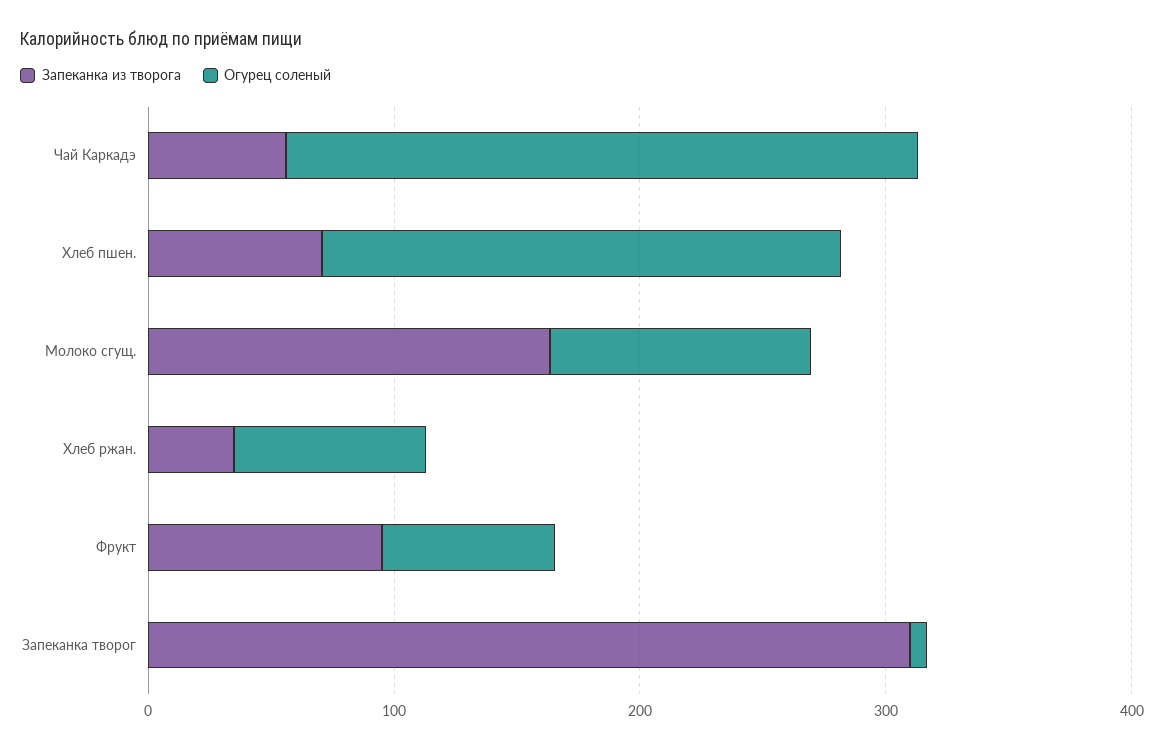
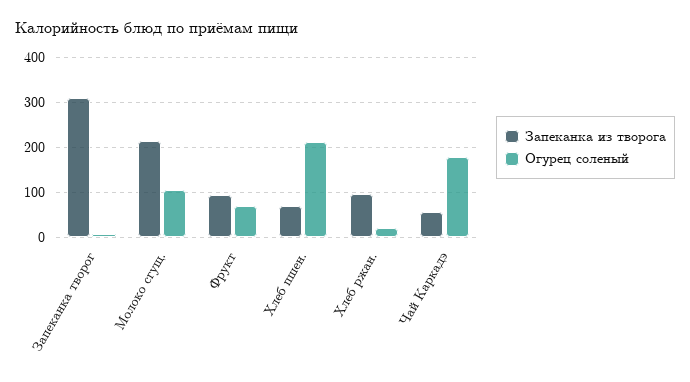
  {
    "Запеканка из творога": {
      "Чай Каркадэ": 60,
      "Хлеб пшен.": 80,
-     "Молоко сгущ.": 160,
+     "Молоко сгущ.": 220,
-     "Хлеб ржан.": 40,
+     "Хлеб ржан.": 100,
      "Фрукт": 100,
      "Запеканка творог": 320
    },
    "Огурец соленый": {
-     "Чай Каркадэ": 260,
+     "Чай Каркадэ": 180,
      "Хлеб пшен.": 220,
      "Молоко сгущ.": 100,
-     "Хлеб ржан.": 80,
+     "Хлеб ржан.": 20,
      "Фрукт": 80,
      "Запеканка творог": 0
    }
  }

